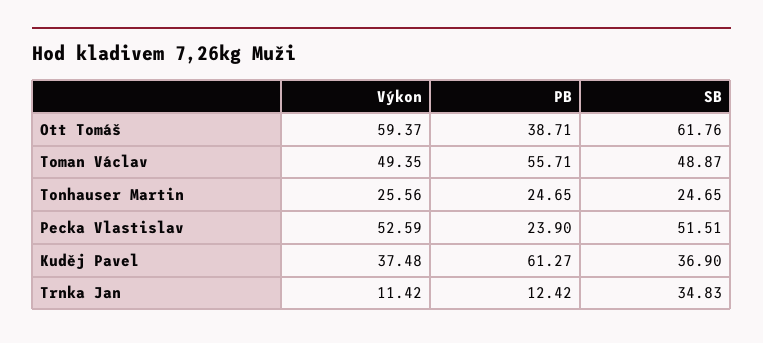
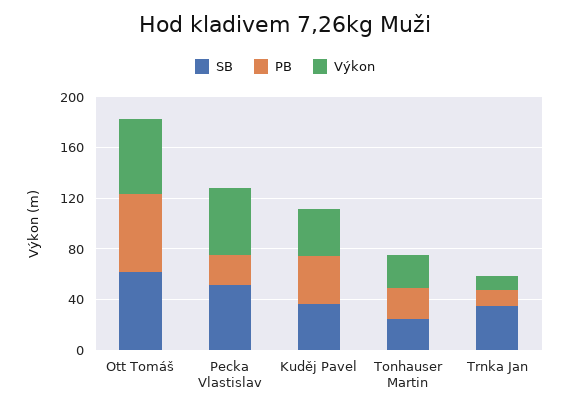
  {
    "Výkon": {
      "Ott Tomáš": 59.37,
-     "Toman Václav": 49.35,
      "Tonhauser Martin": 25.56,
      "Pecka Vlastislav": 52.59,
      "Kuděj Pavel": 37.48,
      "Trnka Jan": 11.42
    },
    "PB": {
-     "Ott Tomáš": 38.71,
+     "Ott Tomáš": 60,
-     "Toman Václav": 55.71,
      "Tonhauser Martin": 24.65,
      "Pecka Vlastislav": 23.9,
-     "Kuděj Pavel": 61.27,
+     "Kuděj Pavel": 40,
      "Trnka Jan": 12.42
    },
    "SB": {
      "Ott Tomáš": 61.76,
-     "Toman Václav": 48.87,
      "Tonhauser Martin": 24.65,
      "Pecka Vlastislav": 51.51,
      "Kuděj Pavel": 36.9,
      "Trnka Jan": 34.83
    }
  }

